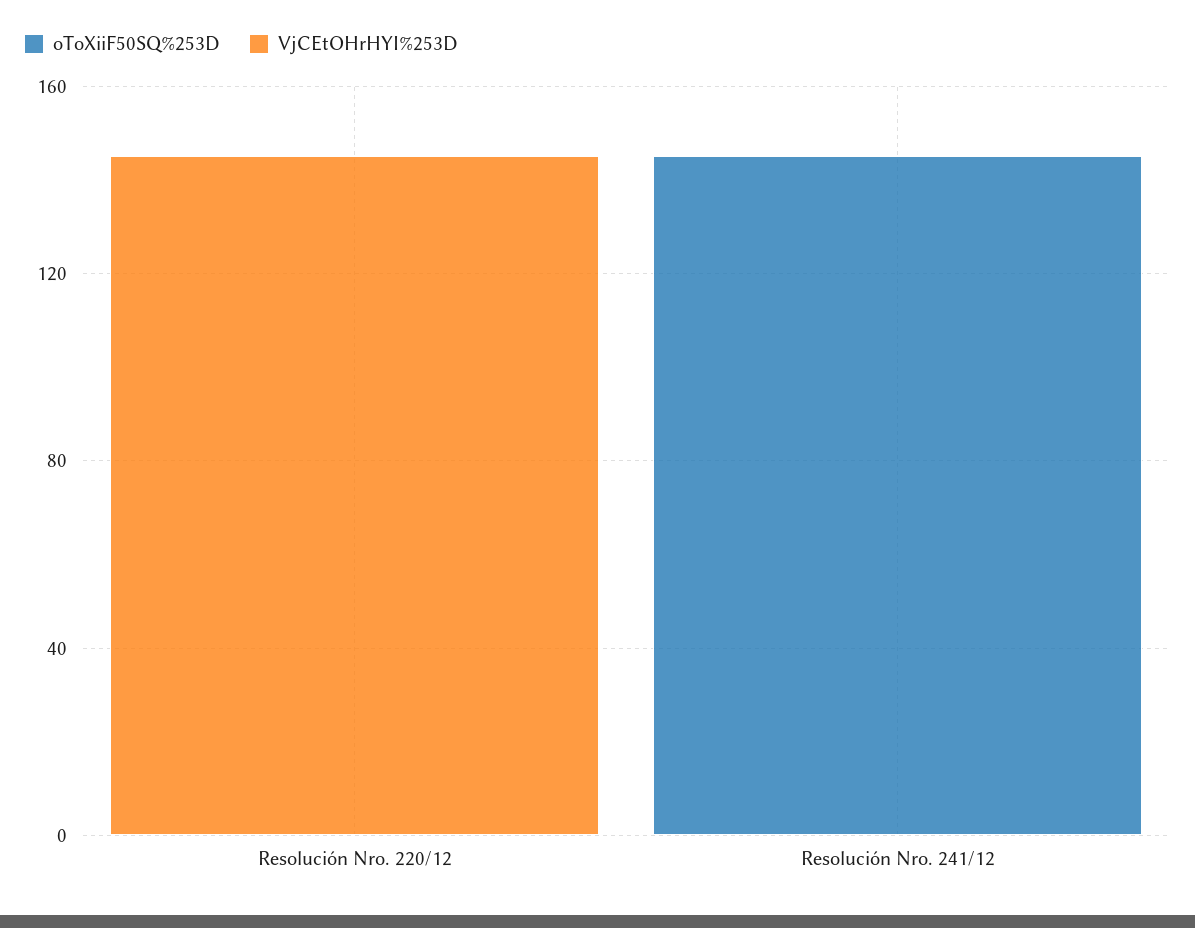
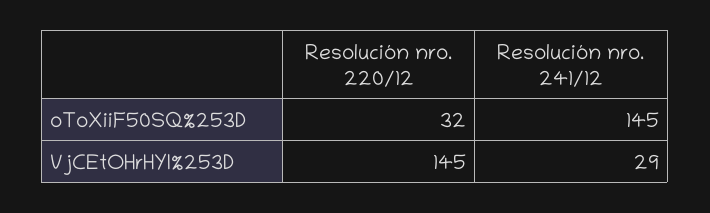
  {
    "oToXiiF50SQ%253D": {
-     "Resolución Nro. 220/12": 0,
+     "Resolución Nro. 220/12": 32,
      "Resolución Nro. 241/12": 145
    },
    "VjCEtOHrHYI%253D": {
      "Resolución Nro. 220/12": 145,
-     "Resolución Nro. 241/12": 0
+     "Resolución Nro. 241/12": 29
    }
  }

